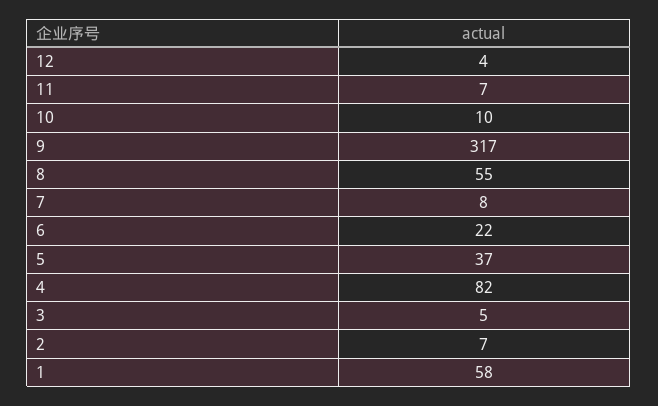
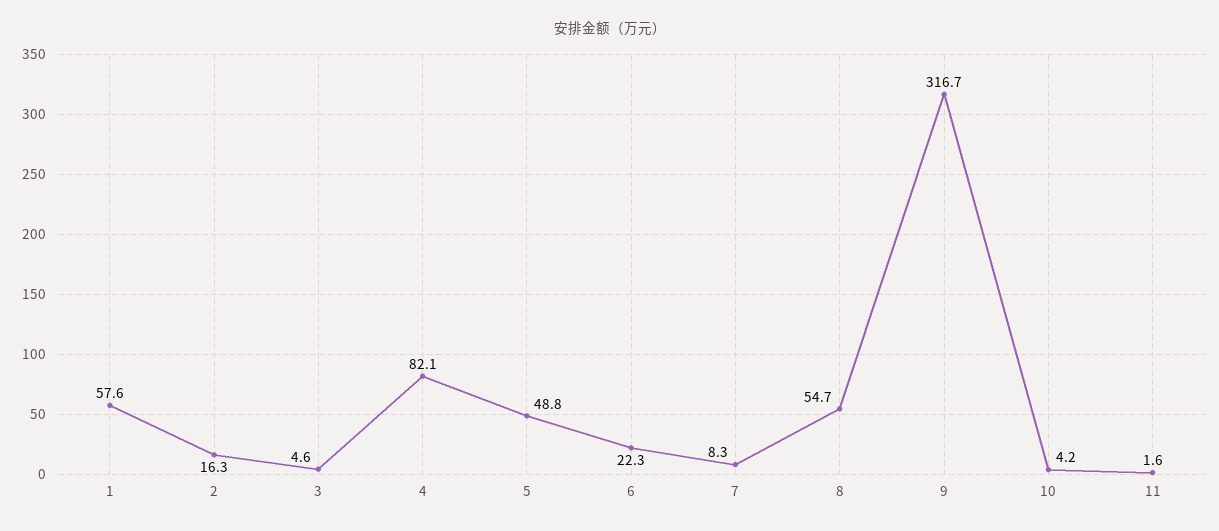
  {
-   "12": 4,
-   "11": 7,
+   "11": 1.6,
-   "10": 10,
+   "10": 4.2,
    "9": 316.7,
    "8": 54.7,
    "7": 8.3,
    "6": 22.3,
-   "5": 37,
+   "5": 48.8,
    "4": 82.1,
    "3": 4.6,
-   "2": 7,
+   "2": 16.3,
    "1": 57.6
  }

